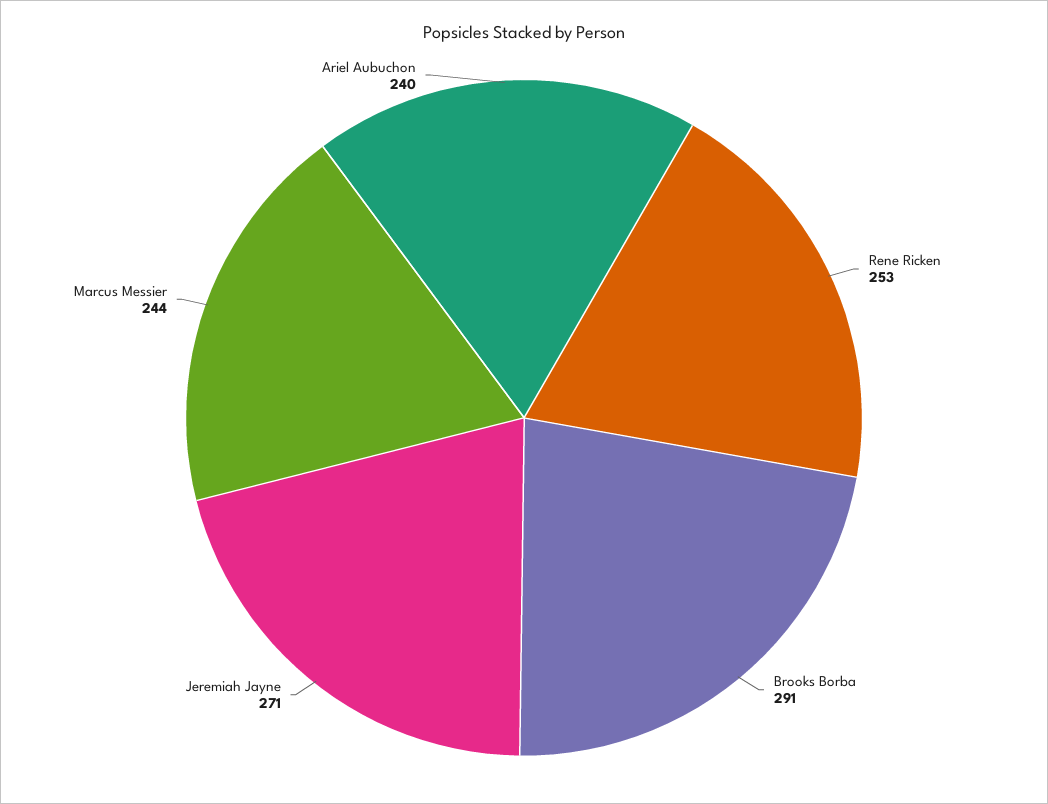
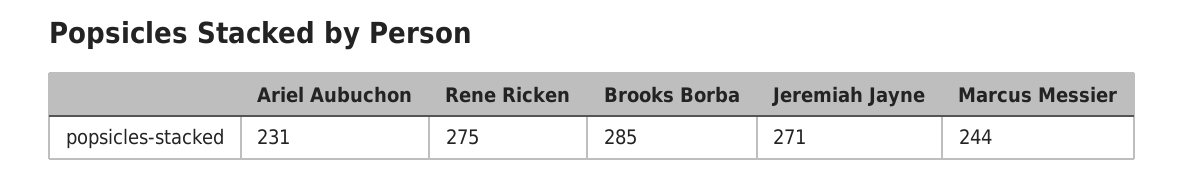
  {
-   "Rene Ricken": 253,
+   "Rene Ricken": 275,
-   "Brooks Borba": 291,
+   "Brooks Borba": 285,
    "Jeremiah Jayne": 271,
    "Marcus Messier": 244,
-   "Ariel Aubuchon": 240
+   "Ariel Aubuchon": 231
  }

